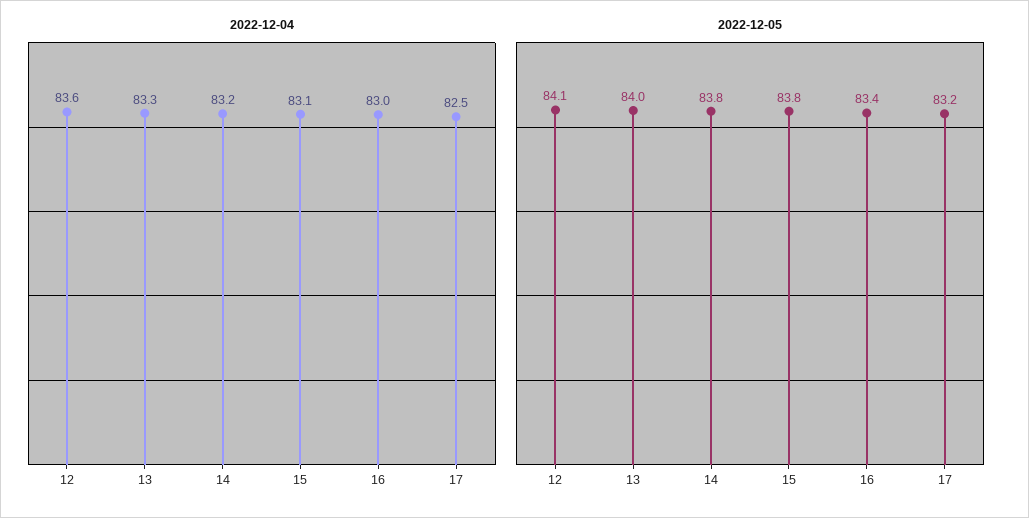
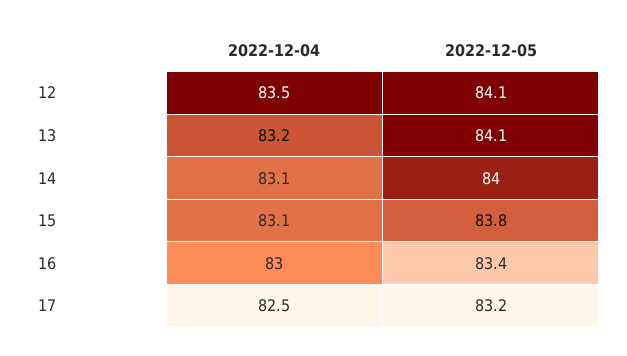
  {
    "2022-12-04": {
-     "12": 83.6,
+     "12": 83.5,
-     "13": 83.3,
+     "13": 83.2,
-     "14": 83.2,
+     "14": 83.1,
      "15": 83.1,
      "16": 83,
      "17": 82.5
    },
    "2022-12-05": {
      "12": 84.1,
-     "13": 84,
+     "13": 84.1,
-     "14": 83.8,
+     "14": 84,
      "15": 83.8,
      "16": 83.4,
      "17": 83.2
    }
  }

